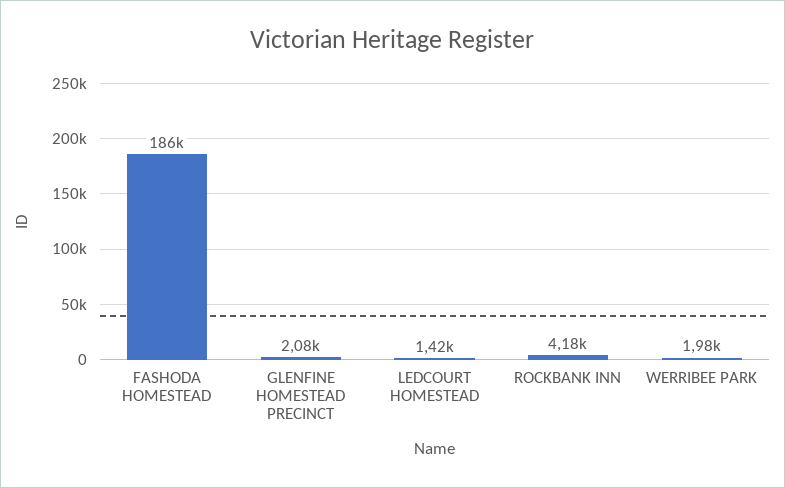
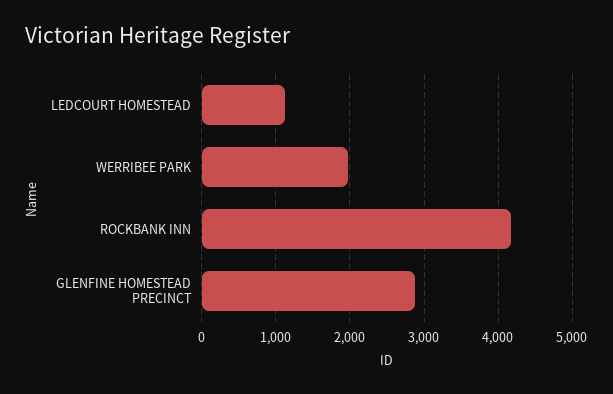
  {
-   "FASHODA HOMESTEAD": 186000,
-   "GLENFINE HOMESTEAD PRECINCT": 2080,
+   "GLENFINE HOMESTEAD PRECINCT": 2900,
-   "LEDCOURT HOMESTEAD": 1420,
+   "LEDCOURT HOMESTEAD": 1100,
    "ROCKBANK INN": 4180,
    "WERRIBEE PARK": 1980
  }

